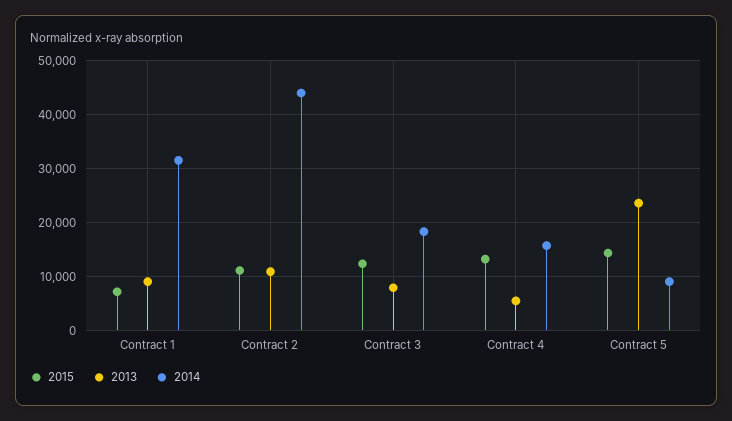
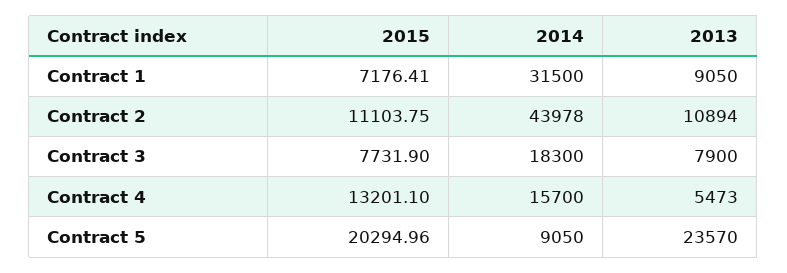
  {
    "2015": {
      "Contract 1": 7176.41,
      "Contract 2": 11103.75,
-     "Contract 3": 12000,
+     "Contract 3": 7731.9,
      "Contract 4": 13201.1,
-     "Contract 5": 14000
+     "Contract 5": 20294.96
    },
    "2013": {
      "Contract 1": 9050,
      "Contract 2": 10894,
      "Contract 3": 7900,
      "Contract 4": 5473,
      "Contract 5": 23570
    },
    "2014": {
      "Contract 1": 31500,
      "Contract 2": 43978,
      "Contract 3": 18300,
      "Contract 4": 15700,
      "Contract 5": 9050
    }
  }

